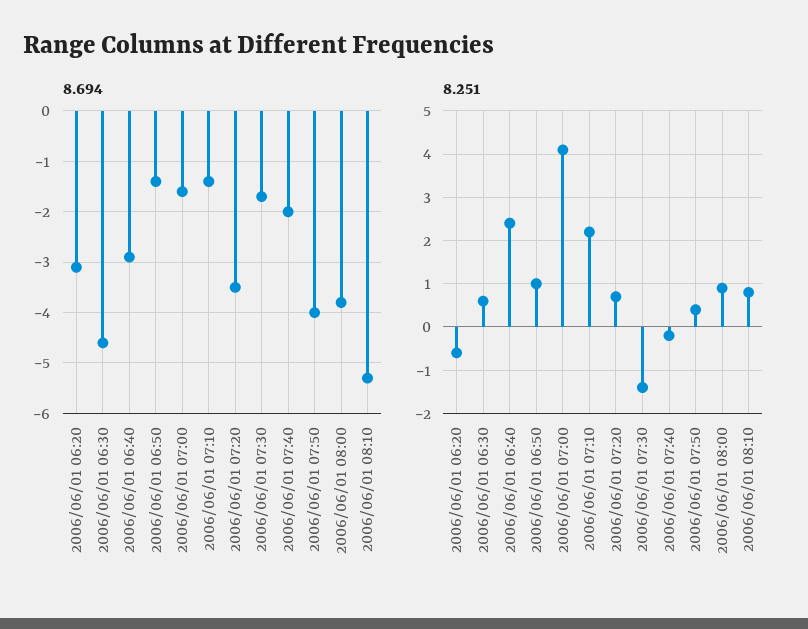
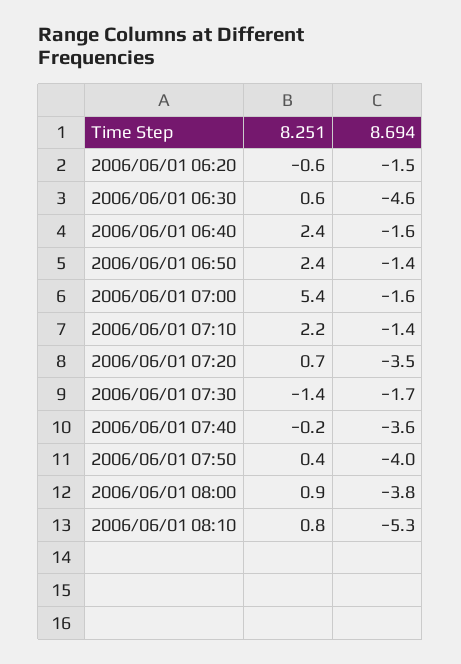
  {
    "8.694": {
-     "2006/06/01 06:20": -3,
+     "2006/06/01 06:20": -1.5,
      "2006/06/01 06:30": -4.6,
-     "2006/06/01 06:40": -3,
+     "2006/06/01 06:40": -1.6,
      "2006/06/01 06:50": -1.4,
      "2006/06/01 07:00": -1.6,
      "2006/06/01 07:10": -1.4,
      "2006/06/01 07:20": -3.5,
      "2006/06/01 07:30": -1.7,
-     "2006/06/01 07:40": -2,
+     "2006/06/01 07:40": -3.6,
      "2006/06/01 07:50": -4,
      "2006/06/01 08:00": -3.8,
      "2006/06/01 08:10": -5.3
    },
    "8.251": {
      "2006/06/01 06:20": -0.6,
      "2006/06/01 06:30": 0.6,
      "2006/06/01 06:40": 2.4,
-     "2006/06/01 06:50": 1,
+     "2006/06/01 06:50": 2.4,
-     "2006/06/01 07:00": 4,
+     "2006/06/01 07:00": 5.4,
      "2006/06/01 07:10": 2.2,
      "2006/06/01 07:20": 0.7,
      "2006/06/01 07:30": -1.4,
      "2006/06/01 07:40": -0.2,
      "2006/06/01 07:50": 0.4,
      "2006/06/01 08:00": 0.9,
      "2006/06/01 08:10": 0.8
    }
  }

